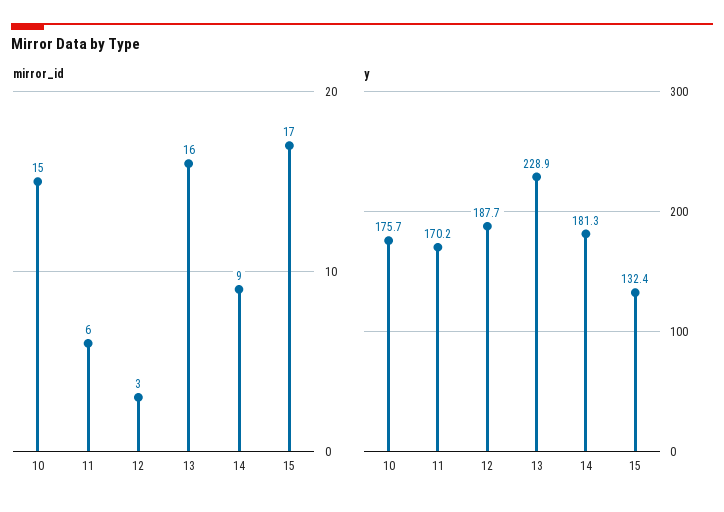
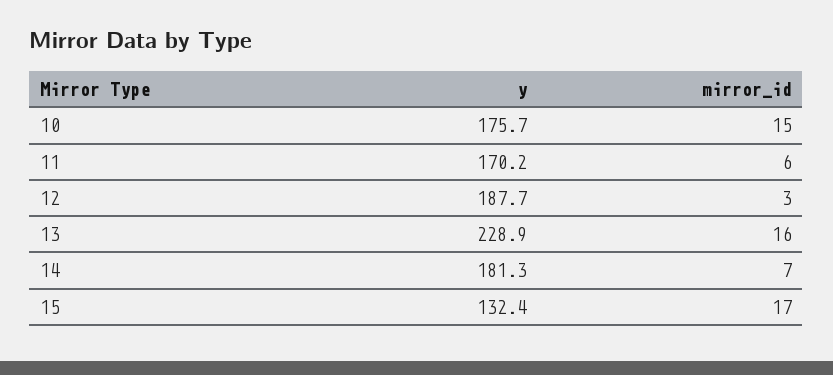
  {
    "mirror_id": {
      "10": 15,
      "11": 6,
      "12": 3,
      "13": 16,
-     "14": 9,
+     "14": 7,
      "15": 17
    },
    "y": {
      "10": 175.7,
      "11": 170.2,
      "12": 187.7,
      "13": 228.9,
      "14": 181.3,
      "15": 132.4
    }
  }

